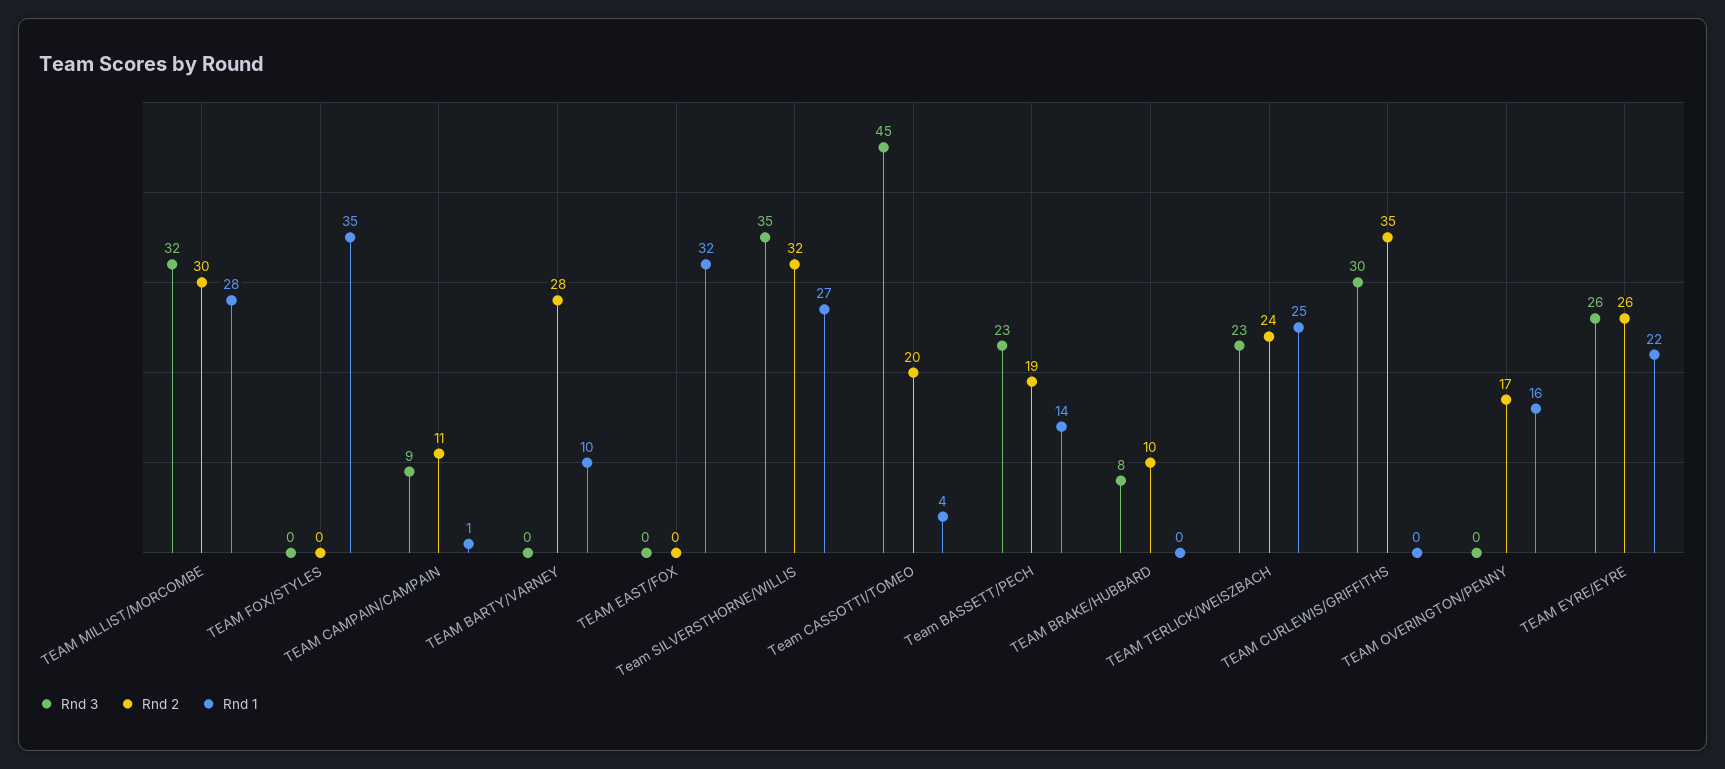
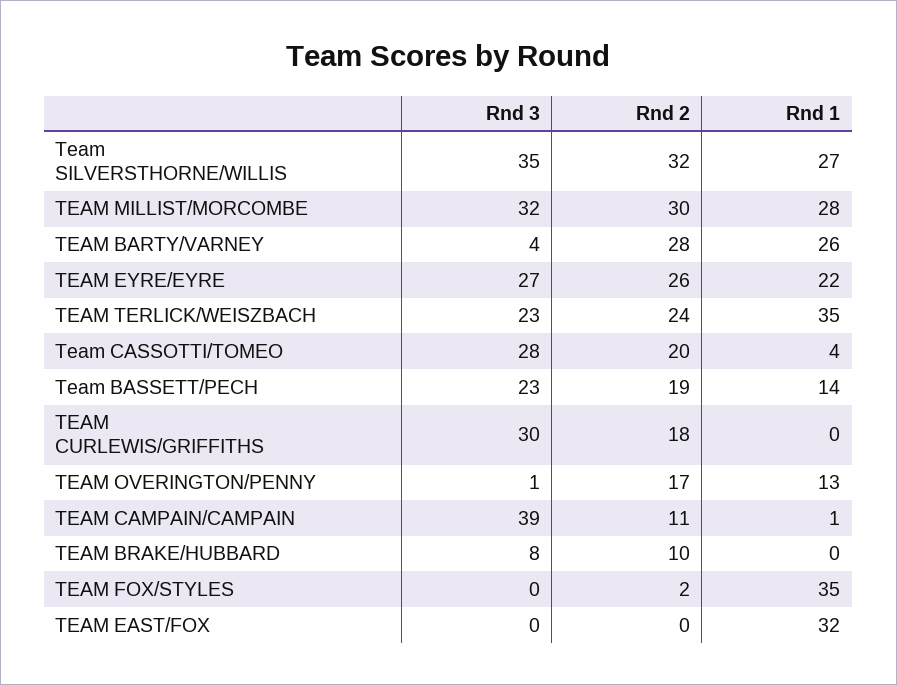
  {
    "Rnd 3": {
      "TEAM MILLIST/MORCOMBE": 32,
      "TEAM FOX/STYLES": 0,
-     "TEAM CAMPAIN/CAMPAIN": 9,
+     "TEAM CAMPAIN/CAMPAIN": 39,
-     "TEAM BARTY/VARNEY": 0,
+     "TEAM BARTY/VARNEY": 4,
      "TEAM EAST/FOX": 0,
      "Team SILVERSTHORNE/WILLIS": 35,
-     "Team CASSOTTI/TOMEO": 45,
+     "Team CASSOTTI/TOMEO": 28,
      "Team BASSETT/PECH": 23,
      "TEAM BRAKE/HUBBARD": 8,
      "TEAM TERLICK/WEISZBACH": 23,
      "TEAM CURLEWIS/GRIFFITHS": 30,
-     "TEAM OVERINGTON/PENNY": 0,
+     "TEAM OVERINGTON/PENNY": 1,
-     "TEAM EYRE/EYRE": 26
+     "TEAM EYRE/EYRE": 27
    },
    "Rnd 2": {
      "TEAM MILLIST/MORCOMBE": 30,
-     "TEAM FOX/STYLES": 0,
+     "TEAM FOX/STYLES": 2,
      "TEAM CAMPAIN/CAMPAIN": 11,
      "TEAM BARTY/VARNEY": 28,
      "TEAM EAST/FOX": 0,
      "Team SILVERSTHORNE/WILLIS": 32,
      "Team CASSOTTI/TOMEO": 20,
      "Team BASSETT/PECH": 19,
      "TEAM BRAKE/HUBBARD": 10,
      "TEAM TERLICK/WEISZBACH": 24,
-     "TEAM CURLEWIS/GRIFFITHS": 35,
+     "TEAM CURLEWIS/GRIFFITHS": 18,
      "TEAM OVERINGTON/PENNY": 17,
      "TEAM EYRE/EYRE": 26
    },
    "Rnd 1": {
      "TEAM MILLIST/MORCOMBE": 28,
      "TEAM FOX/STYLES": 35,
      "TEAM CAMPAIN/CAMPAIN": 1,
-     "TEAM BARTY/VARNEY": 10,
+     "TEAM BARTY/VARNEY": 26,
      "TEAM EAST/FOX": 32,
      "Team SILVERSTHORNE/WILLIS": 27,
      "Team CASSOTTI/TOMEO": 4,
      "Team BASSETT/PECH": 14,
      "TEAM BRAKE/HUBBARD": 0,
-     "TEAM TERLICK/WEISZBACH": 25,
+     "TEAM TERLICK/WEISZBACH": 35,
      "TEAM CURLEWIS/GRIFFITHS": 0,
-     "TEAM OVERINGTON/PENNY": 16,
+     "TEAM OVERINGTON/PENNY": 13,
      "TEAM EYRE/EYRE": 22
    }
  }

